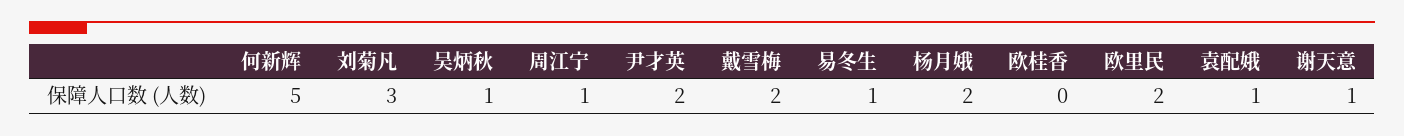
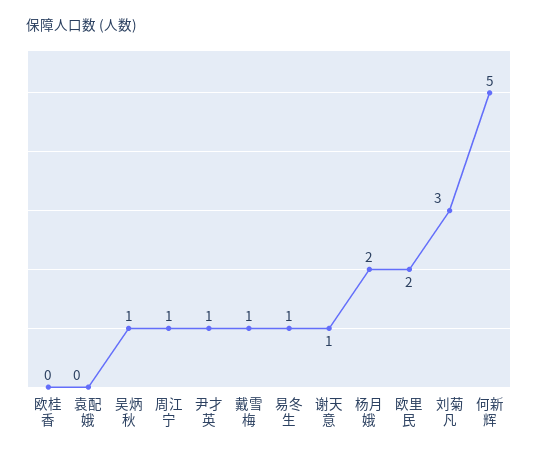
  {
    "何新辉": 5,
    "刘菊凡": 3,
    "吴炳秋": 1,
    "周江宁": 1,
-   "尹才英": 2,
+   "尹才英": 1,
-   "戴雪梅": 2,
+   "戴雪梅": 1,
    "易冬生": 1,
    "杨月娥": 2,
    "欧桂香": 0,
    "欧里民": 2,
-   "袁配娥": 1,
+   "袁配娥": 0,
    "谢天意": 1
  }

